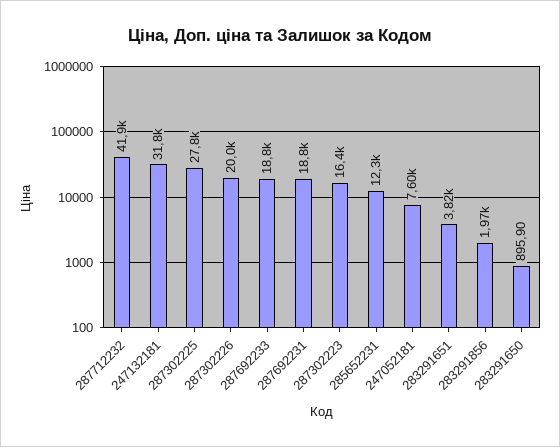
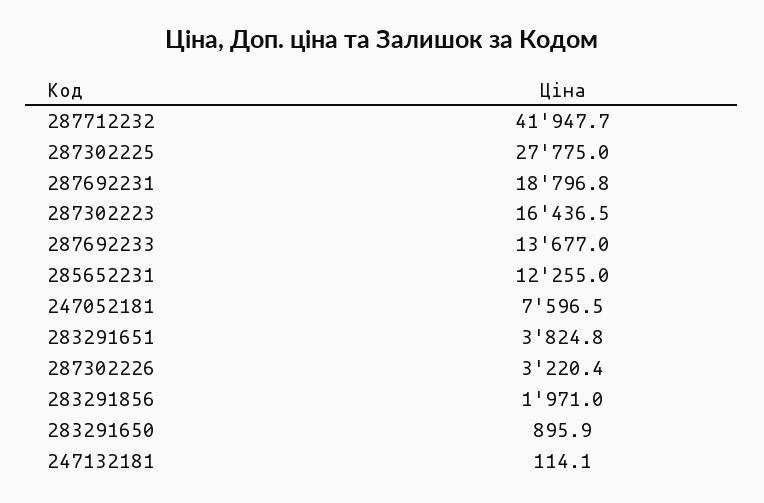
  {
    "287712232": 41947.7,
-   "247132181": 31800,
+   "247132181": 114.1,
    "287302225": 27775,
-   "287302226": 20000,
+   "287302226": 3220.4,
-   "287692233": 18800,
+   "287692233": 13677,
    "287692231": 18796.8,
    "287302223": 16436.5,
    "285652231": 12255,
    "247052181": 7596.5,
    "283291651": 3824.8,
    "283291856": 1971,
    "283291650": 895.9
  }

